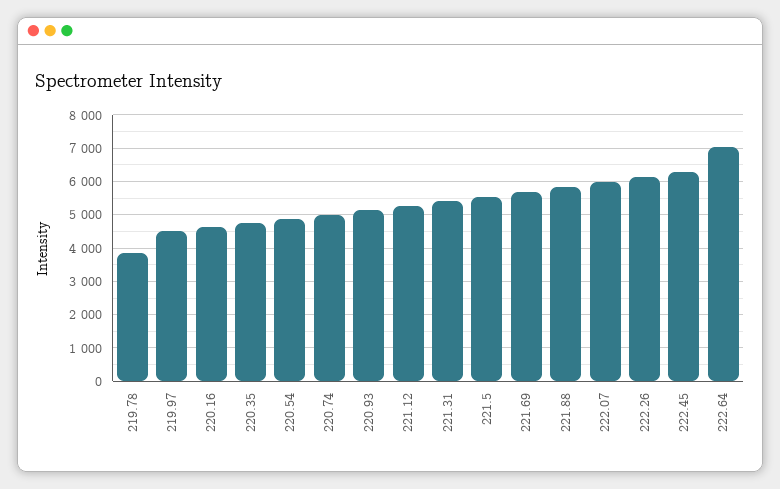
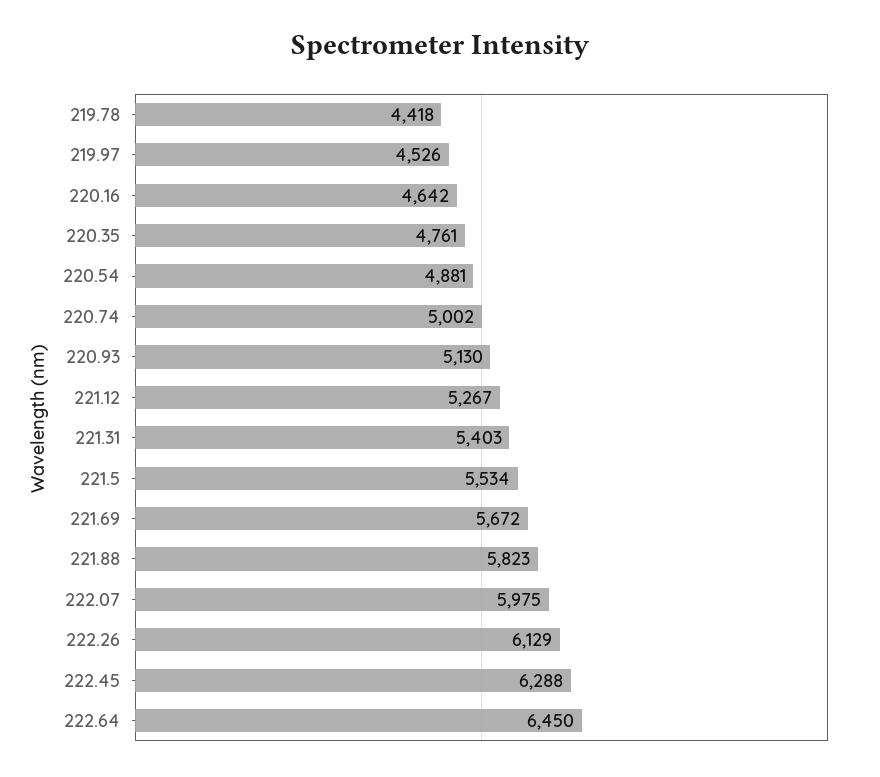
  {
-   "219.78": 3800,
+   "219.78": 4418,
    "219.97": 4526,
    "220.16": 4642,
    "220.35": 4761,
    "220.54": 4881,
    "220.74": 5002,
    "220.93": 5130,
    "221.12": 5267,
    "221.31": 5403,
    "221.5": 5534,
    "221.69": 5672,
    "221.88": 5823,
    "222.07": 5975,
    "222.26": 6129,
    "222.45": 6288,
-   "222.64": 7000
+   "222.64": 6450
  }

